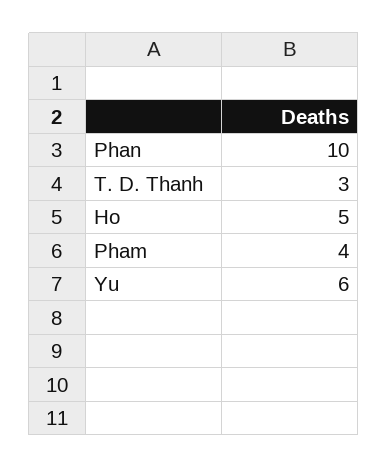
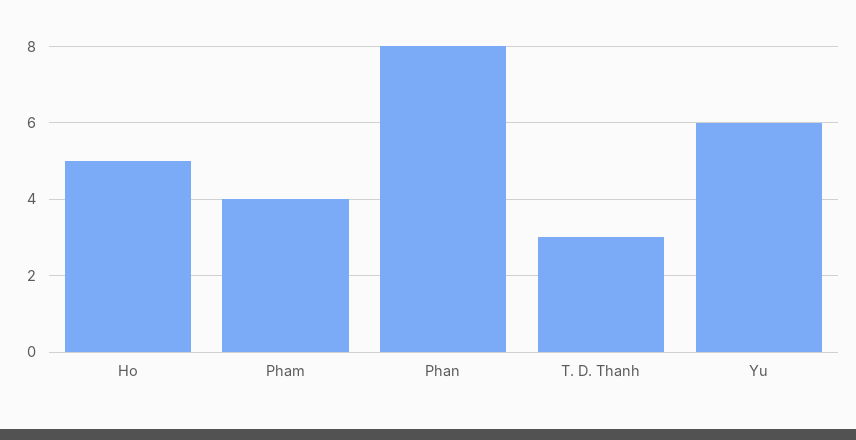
  {
-   "Phan": 10,
+   "Phan": 8,
    "T. D. Thanh": 3,
    "Ho": 5,
    "Pham": 4,
    "Yu": 6
  }

